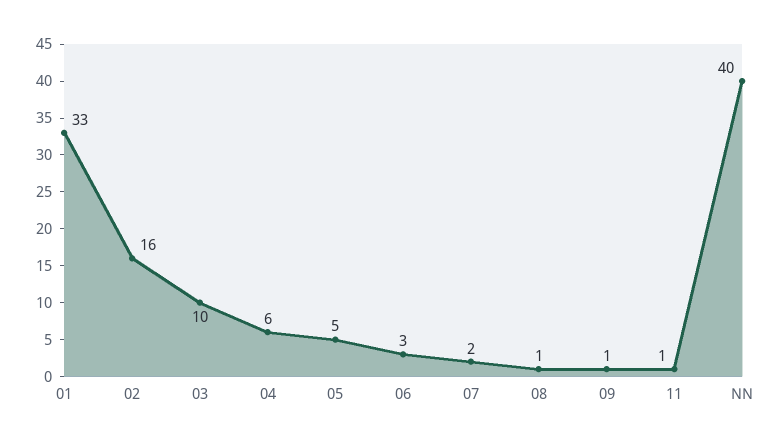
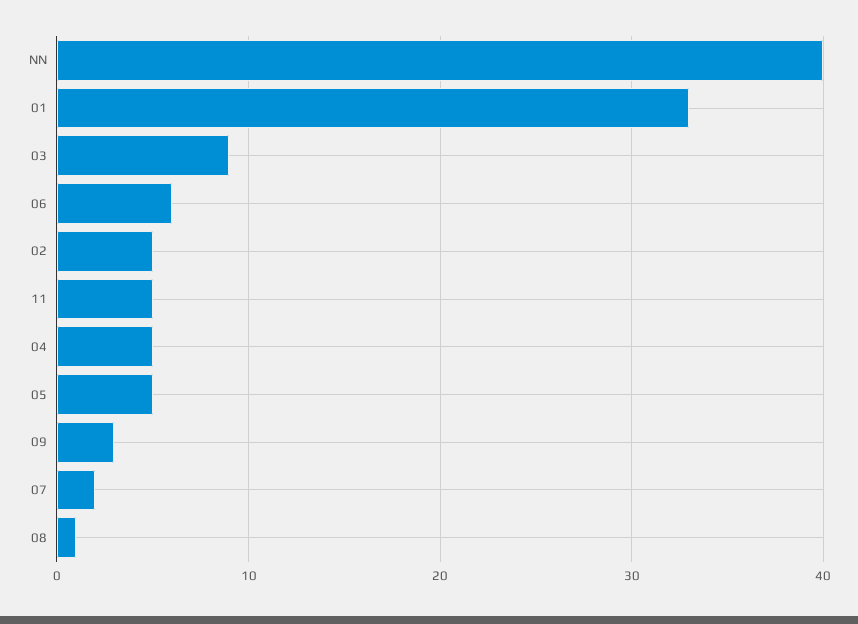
  {
    "01": 33,
-   "02": 16,
+   "02": 5,
-   "03": 10,
+   "03": 9,
-   "04": 6,
+   "04": 5,
    "05": 5,
-   "06": 3,
+   "06": 6,
    "07": 2,
    "08": 1,
-   "09": 1,
+   "09": 3,
-   "11": 1,
+   "11": 5,
    "NN": 40
  }

